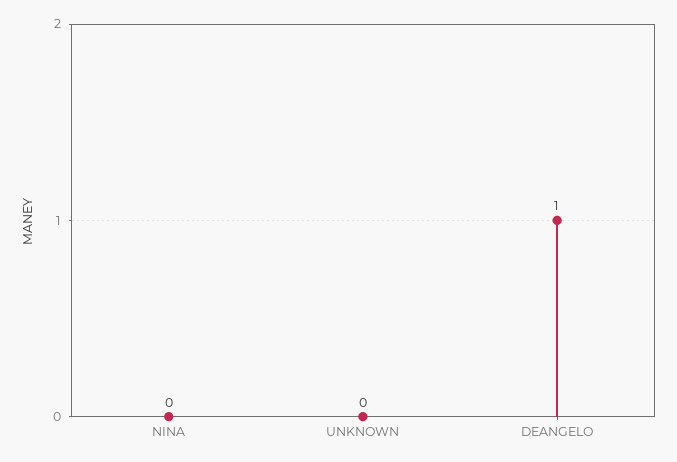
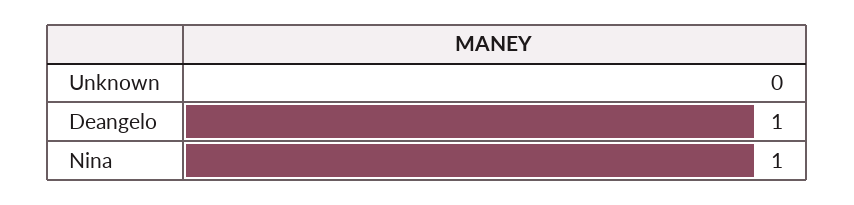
  {
-   "NINA": 0,
+   "NINA": 1,
    "UNKNOWN": 0,
    "DEANGELO": 1
  }

